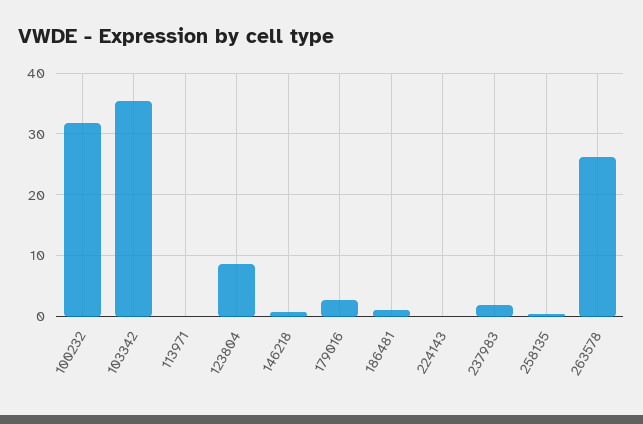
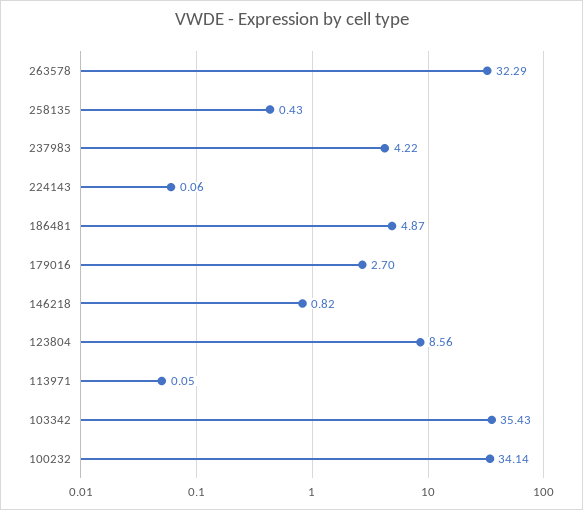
  {
-   "100232": 32,
+   "100232": 34.14,
    "103342": 35.43,
    "113971": 0.05,
    "123804": 8.56,
    "146218": 0.82,
    "179016": 2.7,
-   "186481": 1,
+   "186481": 4.87,
    "224143": 0.06,
-   "237983": 2,
+   "237983": 4.22,
    "258135": 0.43,
-   "263578": 26
+   "263578": 32.29
  }

